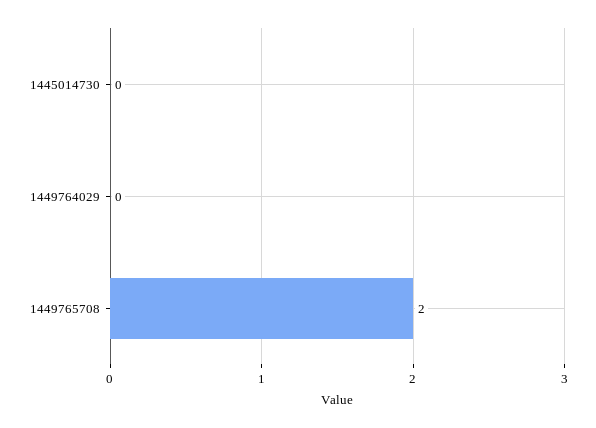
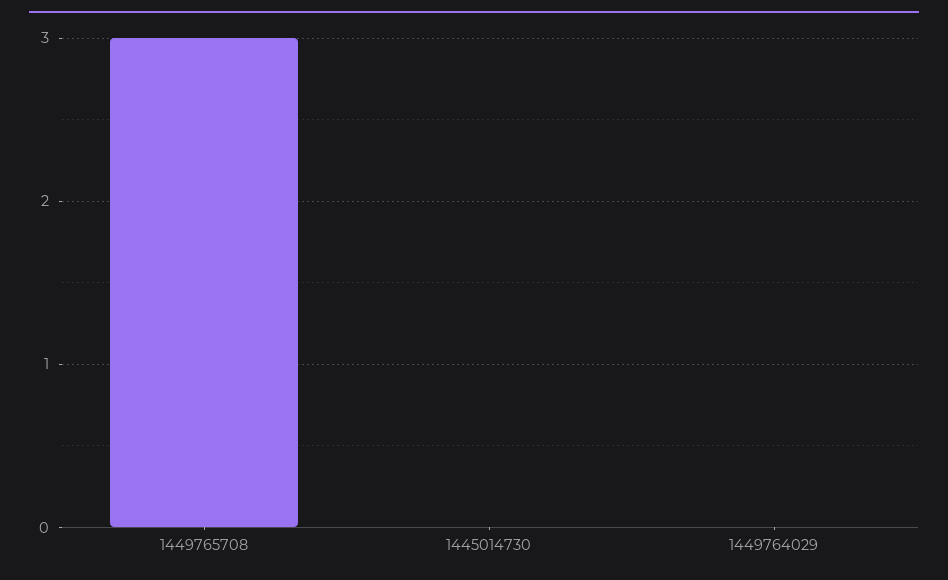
  {
    "1445014730": 0,
    "1449764029": 0,
-   "1449765708": 2
+   "1449765708": 3
  }

